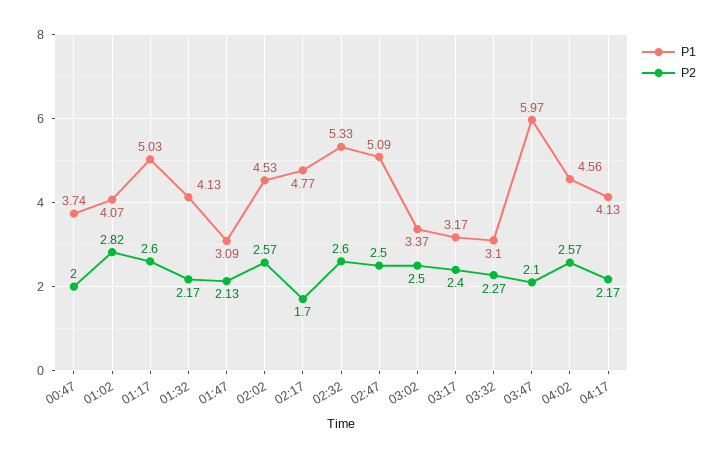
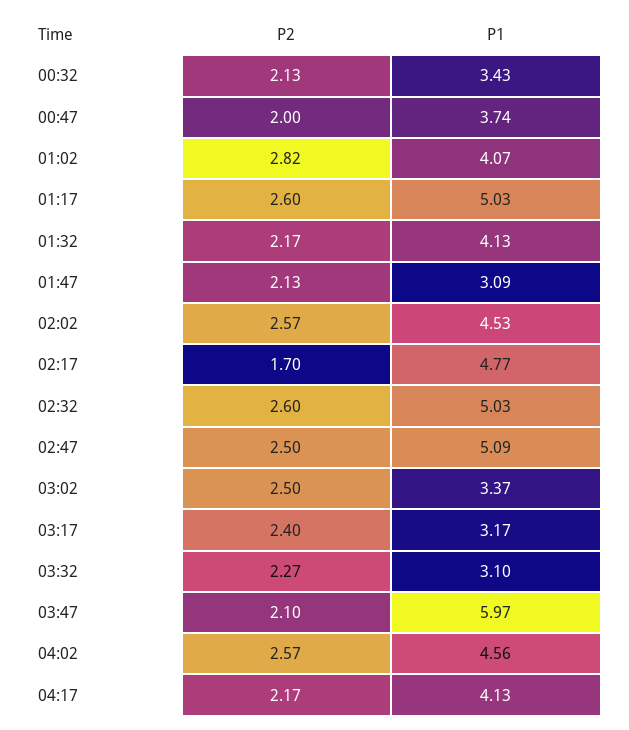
  {
    "P1": {
      "00:47": 3.74,
      "01:02": 4.07,
      "01:17": 5.03,
      "01:32": 4.13,
      "01:47": 3.09,
      "02:02": 4.53,
      "02:17": 4.77,
-     "02:32": 5.33,
+     "02:32": 5.03,
      "02:47": 5.09,
      "03:02": 3.37,
      "03:17": 3.17,
      "03:32": 3.1,
      "03:47": 5.97,
      "04:02": 4.56,
-     "04:17": 4.13
+     "04:17": 4.13,
+     "00:32": 3.43
    },
    "P2": {
      "00:47": 2,
      "01:02": 2.82,
      "01:17": 2.6,
      "01:32": 2.17,
      "01:47": 2.13,
      "02:02": 2.57,
      "02:17": 1.7,
      "02:32": 2.6,
      "02:47": 2.5,
      "03:02": 2.5,
      "03:17": 2.4,
      "03:32": 2.27,
      "03:47": 2.1,
      "04:02": 2.57,
-     "04:17": 2.17
+     "04:17": 2.17,
+     "00:32": 2.13
    }
  }

